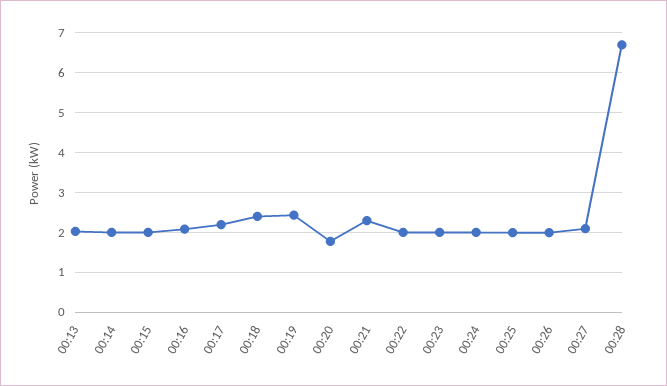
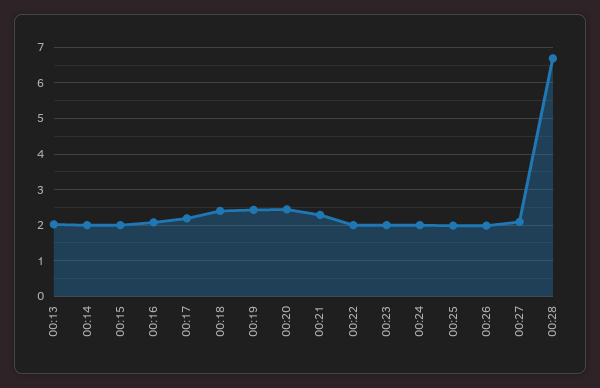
  {
    "00:13": 2,
    "00:14": 2,
    "00:15": 2,
    "00:16": 2,
    "00:17": 2.2,
    "00:18": 2.4,
    "00:19": 2.4,
-   "00:20": 1.8,
+   "00:20": 2.4,
    "00:21": 2.2,
    "00:22": 2,
    "00:23": 2,
    "00:24": 2,
    "00:25": 2,
    "00:26": 2,
    "00:27": 2,
    "00:28": 6.6
  }

